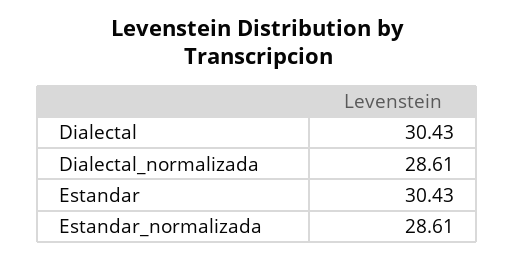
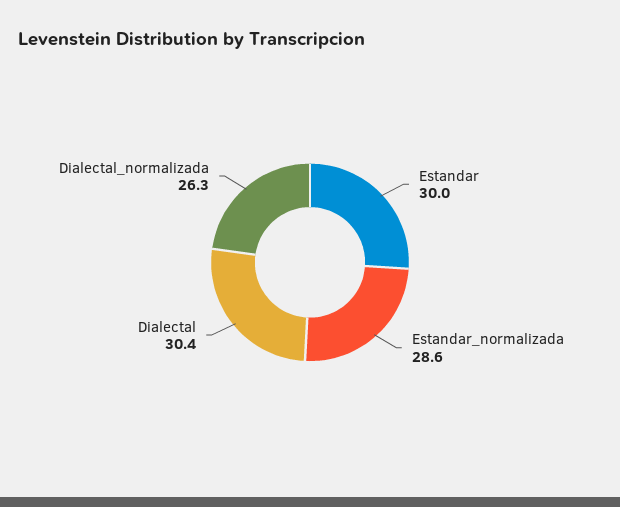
  {
    "Dialectal": 30.43,
-   "Dialectal_normalizada": 28.61,
+   "Dialectal_normalizada": 26.3,
-   "Estandar": 30.43,
+   "Estandar": 30,
    "Estandar_normalizada": 28.61
  }

